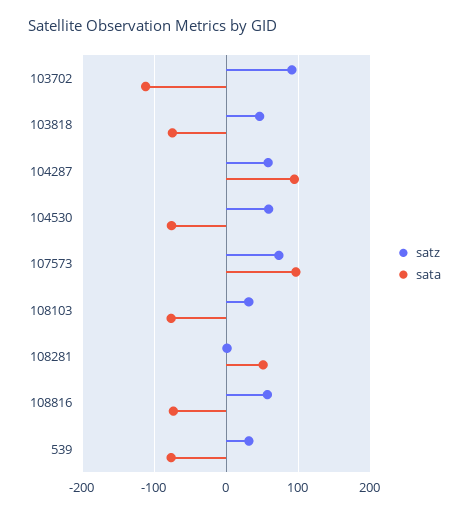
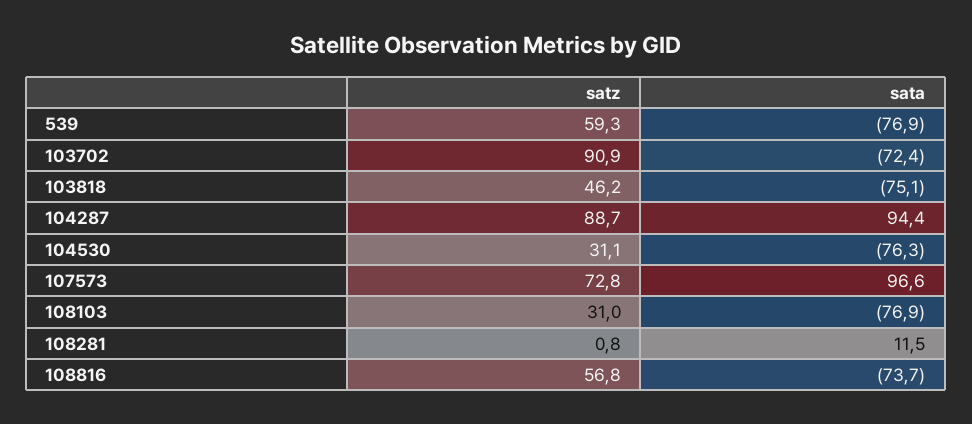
  {
    "satz": {
      "103702": 90.9,
      "103818": 46.2,
-     "104287": 60,
+     "104287": 88.7,
-     "104530": 60,
+     "104530": 31.1,
      "107573": 72.8,
      "108103": 31,
      "108281": 0.8,
      "108816": 56.8,
-     "539": 30
+     "539": 59.3
    },
    "sata": {
-     "103702": -110,
+     "103702": -72.4,
      "103818": -75.1,
      "104287": 94.4,
      "104530": -76.3,
      "107573": 96.6,
      "108103": -76.9,
-     "108281": 50,
+     "108281": 11.5,
      "108816": -73.7,
      "539": -76.9
    }
  }

